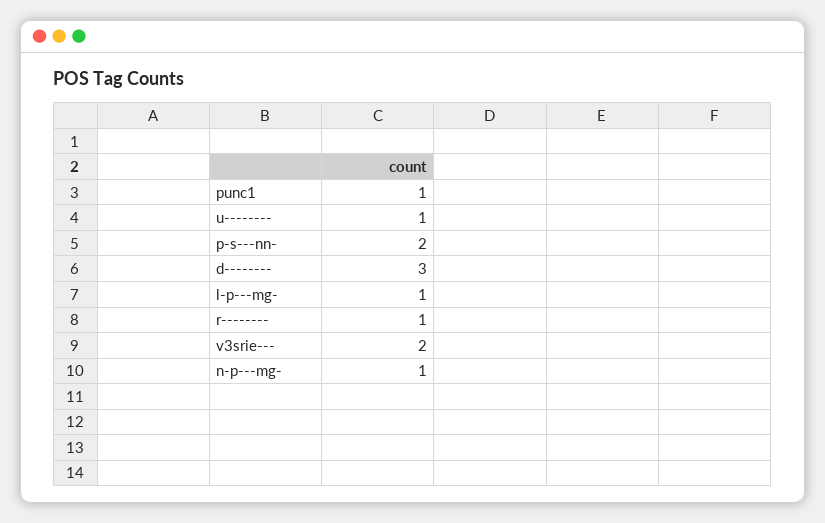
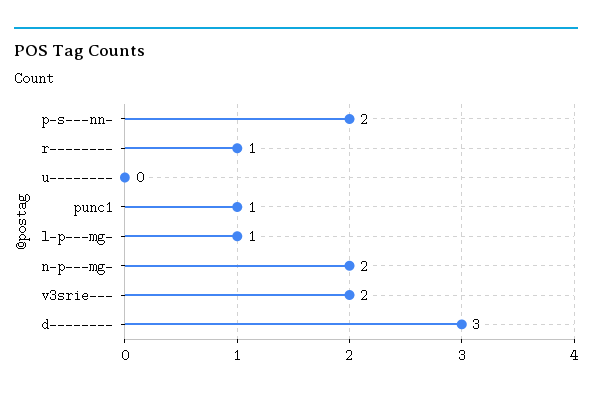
  {
    "punc1": 1,
-   "u--------": 1,
+   "u--------": 0,
    "p-s---nn-": 2,
    "d--------": 3,
    "l-p---mg-": 1,
    "r--------": 1,
    "v3srie---": 2,
-   "n-p---mg-": 1
+   "n-p---mg-": 2
  }

